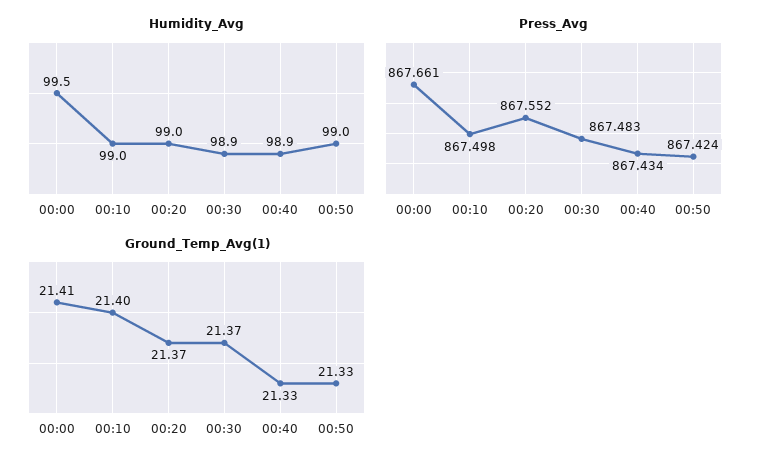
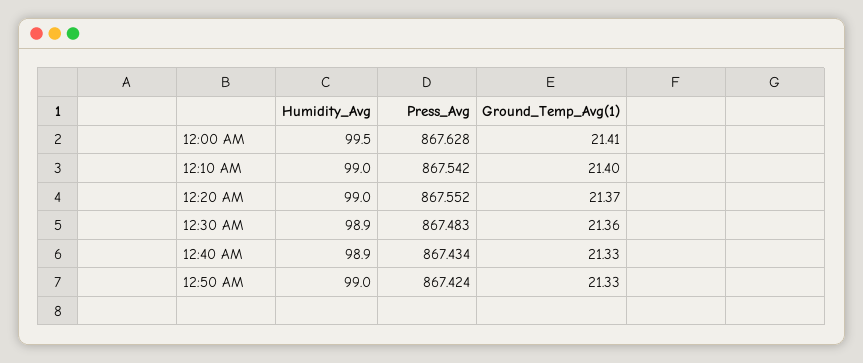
  {
    "Humidity_Avg": {
      "00:00": 99.5,
      "00:10": 99,
      "00:20": 99,
      "00:30": 98.9,
      "00:40": 98.9,
      "00:50": 99
    },
    "Press_Avg": {
-     "00:00": 867.661,
+     "00:00": 867.628,
-     "00:10": 867.498,
+     "00:10": 867.542,
      "00:20": 867.552,
      "00:30": 867.483,
      "00:40": 867.434,
      "00:50": 867.424
    },
    "Ground_Temp_Avg(1)": {
      "00:00": 21.41,
      "00:10": 21.4,
      "00:20": 21.37,
-     "00:30": 21.37,
+     "00:30": 21.36,
      "00:40": 21.33,
      "00:50": 21.33
    }
  }

